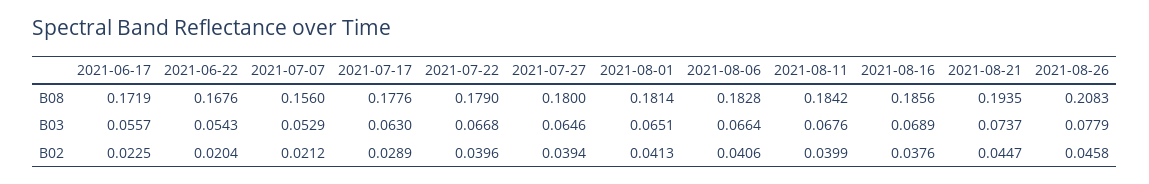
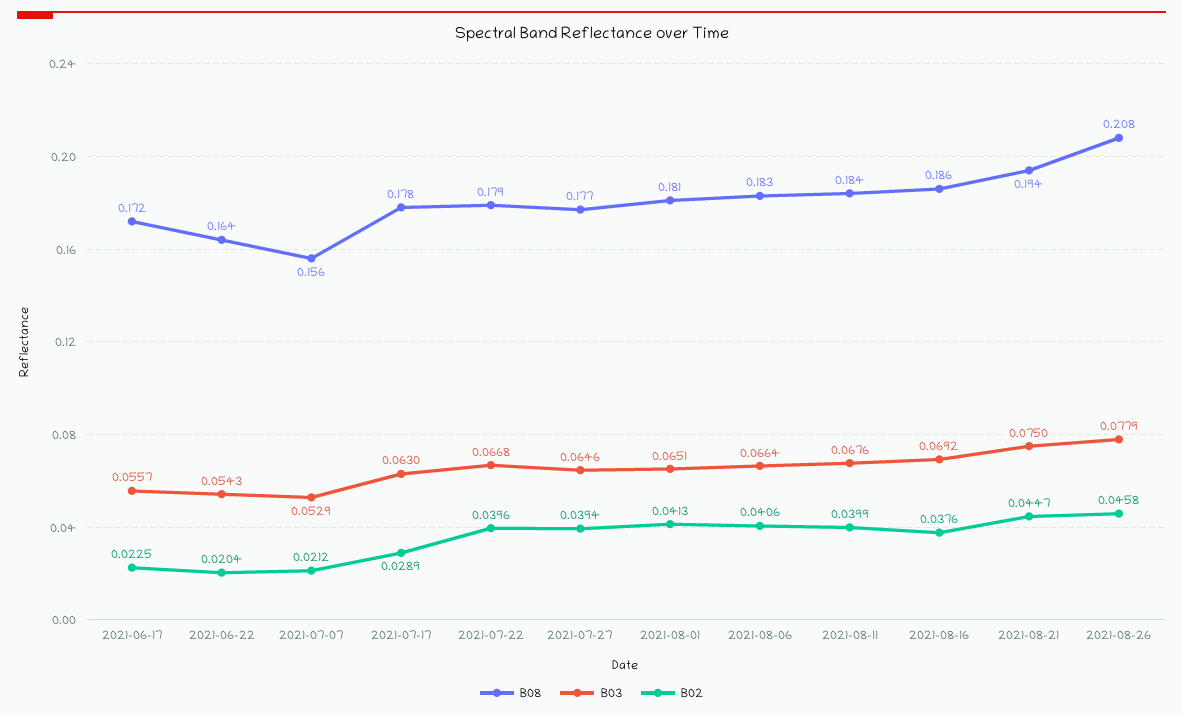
  {
    "B08": {
      "2021-06-17": 0.1719,
-     "2021-06-22": 0.1676,
+     "2021-06-22": 0.164,
      "2021-07-07": 0.156,
      "2021-07-17": 0.1776,
      "2021-07-22": 0.179,
-     "2021-07-27": 0.18,
+     "2021-07-27": 0.177,
      "2021-08-01": 0.1814,
      "2021-08-06": 0.1828,
      "2021-08-11": 0.1842,
      "2021-08-16": 0.1856,
      "2021-08-21": 0.1935,
      "2021-08-26": 0.2083
    },
    "B03": {
      "2021-06-17": 0.0557,
      "2021-06-22": 0.0543,
      "2021-07-07": 0.0529,
      "2021-07-17": 0.063,
      "2021-07-22": 0.0668,
      "2021-07-27": 0.0646,
      "2021-08-01": 0.0651,
      "2021-08-06": 0.0664,
      "2021-08-11": 0.0676,
-     "2021-08-16": 0.0689,
+     "2021-08-16": 0.0692,
-     "2021-08-21": 0.0737,
+     "2021-08-21": 0.075,
      "2021-08-26": 0.0779
    },
    "B02": {
      "2021-06-17": 0.0225,
      "2021-06-22": 0.0204,
      "2021-07-07": 0.0212,
      "2021-07-17": 0.0289,
      "2021-07-22": 0.0396,
      "2021-07-27": 0.0394,
      "2021-08-01": 0.0413,
      "2021-08-06": 0.0406,
      "2021-08-11": 0.0399,
      "2021-08-16": 0.0376,
      "2021-08-21": 0.0447,
      "2021-08-26": 0.0458
    }
  }

